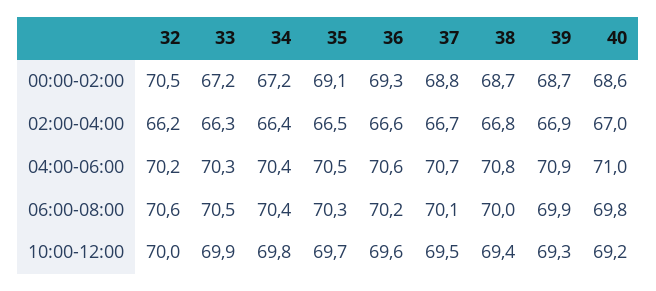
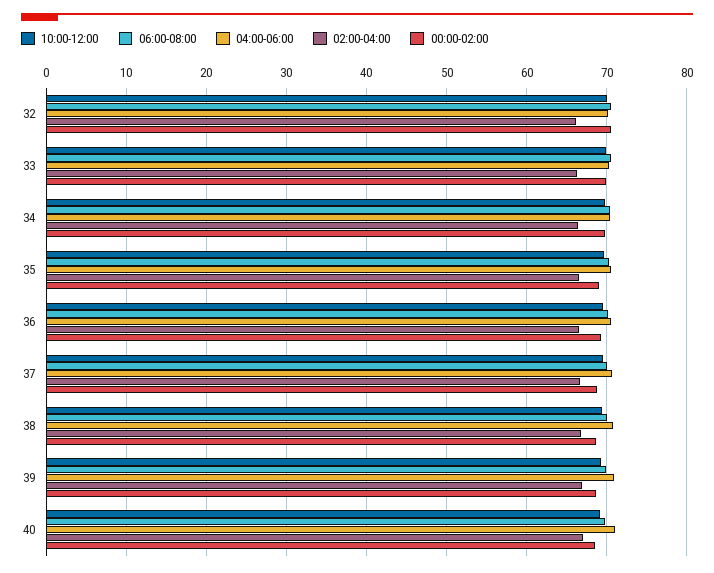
  {
    "00:00-02:00": {
      "32": 70.5,
-     "33": 67.2,
+     "33": 70,
-     "34": 67.2,
+     "34": 70,
      "35": 69.1,
      "36": 69.3,
      "37": 68.8,
      "38": 68.7,
      "39": 68.7,
      "40": 68.6
    },
    "02:00-04:00": {
      "32": 66.2,
      "33": 66.3,
      "34": 66.4,
      "35": 66.5,
      "36": 66.6,
      "37": 66.7,
      "38": 66.8,
      "39": 66.9,
      "40": 67
    },
    "04:00-06:00": {
      "32": 70.2,
      "33": 70.3,
      "34": 70.4,
      "35": 70.5,
      "36": 70.6,
      "37": 70.7,
      "38": 70.8,
      "39": 70.9,
      "40": 71
    },
    "06:00-08:00": {
      "32": 70.6,
      "33": 70.5,
      "34": 70.4,
      "35": 70.3,
      "36": 70.2,
      "37": 70.1,
      "38": 70,
      "39": 69.9,
      "40": 69.8
    },
    "10:00-12:00": {
      "32": 70,
      "33": 69.9,
      "34": 69.8,
      "35": 69.7,
      "36": 69.6,
      "37": 69.5,
      "38": 69.4,
      "39": 69.3,
      "40": 69.2
    }
  }

